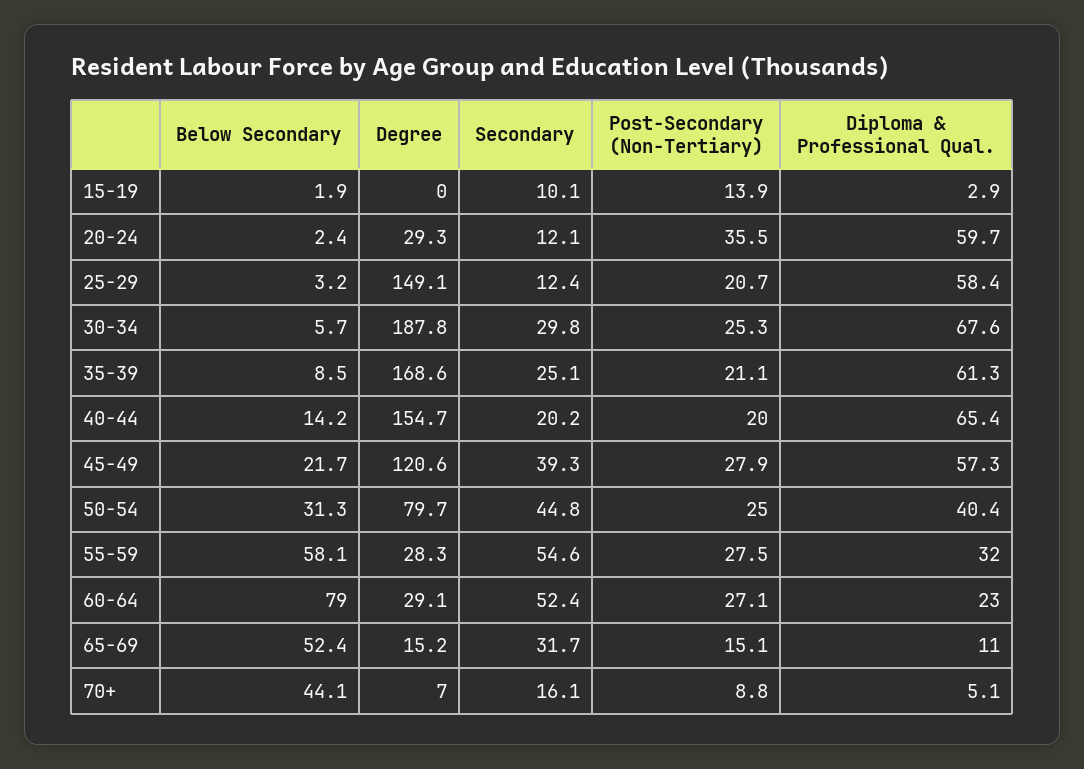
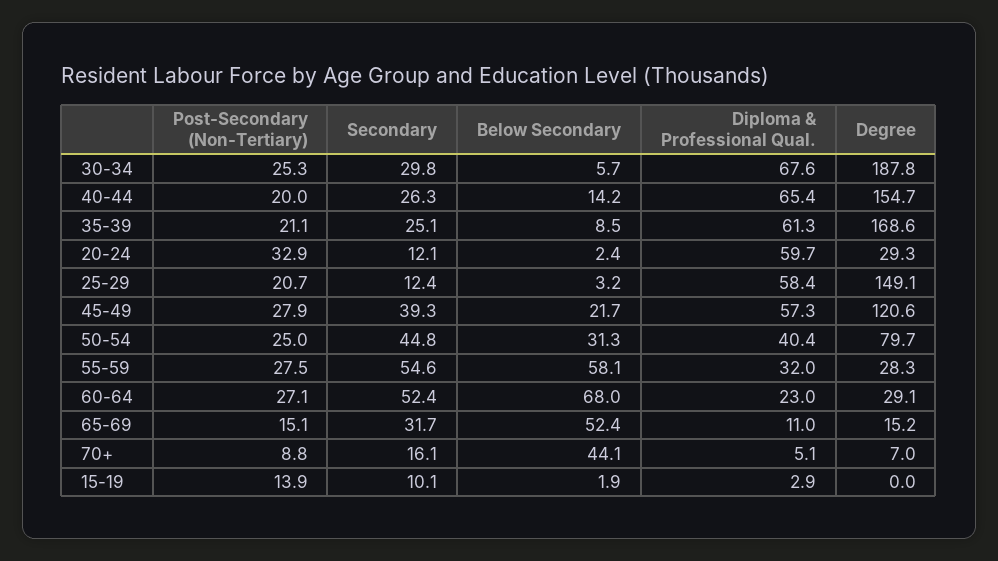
  {
    "Below Secondary": {
      "15-19": 1.9,
      "20-24": 2.4,
      "25-29": 3.2,
      "30-34": 5.7,
      "35-39": 8.5,
      "40-44": 14.2,
      "45-49": 21.7,
      "50-54": 31.3,
      "55-59": 58.1,
-     "60-64": 79,
+     "60-64": 68,
      "65-69": 52.4,
      "70+": 44.1
    },
    "Degree": {
      "15-19": 0,
      "20-24": 29.3,
      "25-29": 149.1,
      "30-34": 187.8,
      "35-39": 168.6,
      "40-44": 154.7,
      "45-49": 120.6,
      "50-54": 79.7,
      "55-59": 28.3,
      "60-64": 29.1,
      "65-69": 15.2,
      "70+": 7
    },
    "Secondary": {
      "15-19": 10.1,
      "20-24": 12.1,
      "25-29": 12.4,
      "30-34": 29.8,
      "35-39": 25.1,
-     "40-44": 20.2,
+     "40-44": 26.3,
      "45-49": 39.3,
      "50-54": 44.8,
      "55-59": 54.6,
      "60-64": 52.4,
      "65-69": 31.7,
      "70+": 16.1
    },
    "Post-Secondary (Non-Tertiary)": {
      "15-19": 13.9,
-     "20-24": 35.5,
+     "20-24": 32.9,
      "25-29": 20.7,
      "30-34": 25.3,
      "35-39": 21.1,
      "40-44": 20,
      "45-49": 27.9,
      "50-54": 25,
      "55-59": 27.5,
      "60-64": 27.1,
      "65-69": 15.1,
      "70+": 8.8
    },
    "Diploma & Professional Qual.": {
      "15-19": 2.9,
      "20-24": 59.7,
      "25-29": 58.4,
      "30-34": 67.6,
      "35-39": 61.3,
      "40-44": 65.4,
      "45-49": 57.3,
      "50-54": 40.4,
      "55-59": 32,
      "60-64": 23,
      "65-69": 11,
      "70+": 5.1
    }
  }

